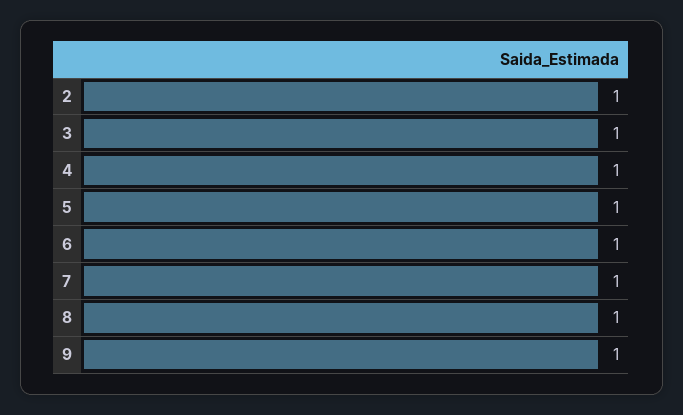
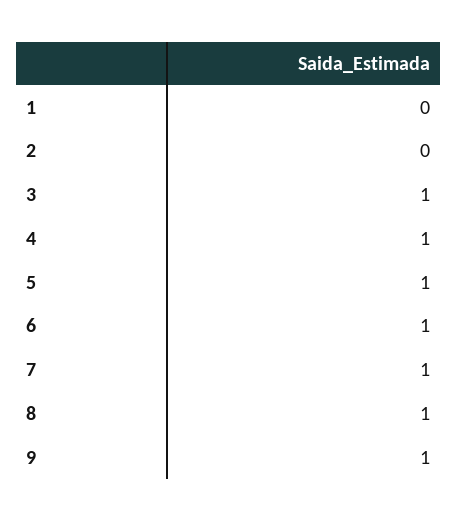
  {
-   "2": 1,
+   "2": 0,
    "3": 1,
    "4": 1,
    "5": 1,
    "6": 1,
    "7": 1,
    "8": 1,
-   "9": 1
+   "9": 1,
+   "1": 0
  }

